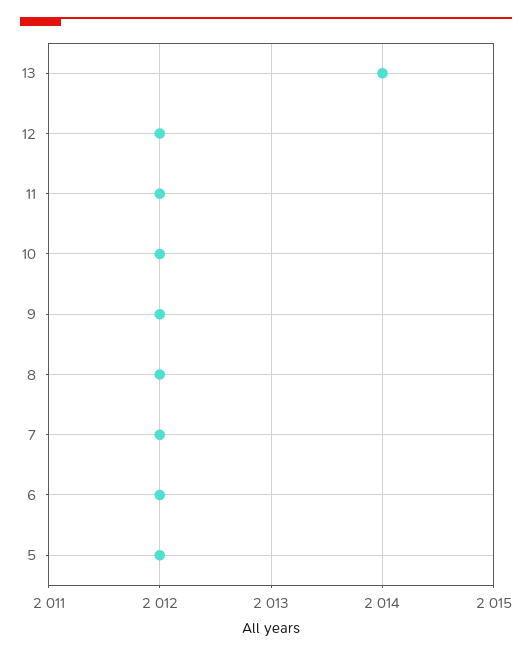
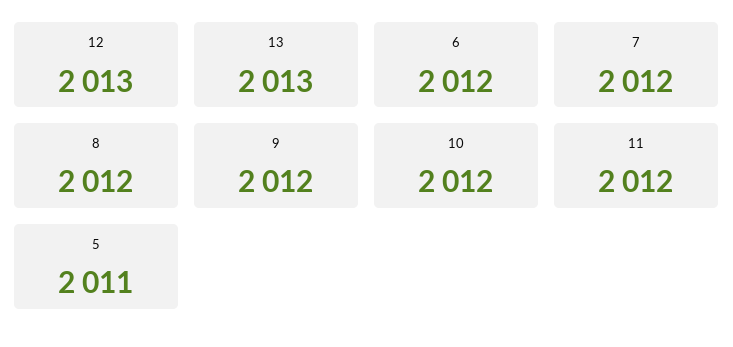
  {
-   "13": 2014,
+   "13": 2013,
-   "12": 2012,
+   "12": 2013,
    "11": 2012,
    "10": 2012,
    "9": 2012,
    "8": 2012,
    "7": 2012,
    "6": 2012,
-   "5": 2012
+   "5": 2011
  }

